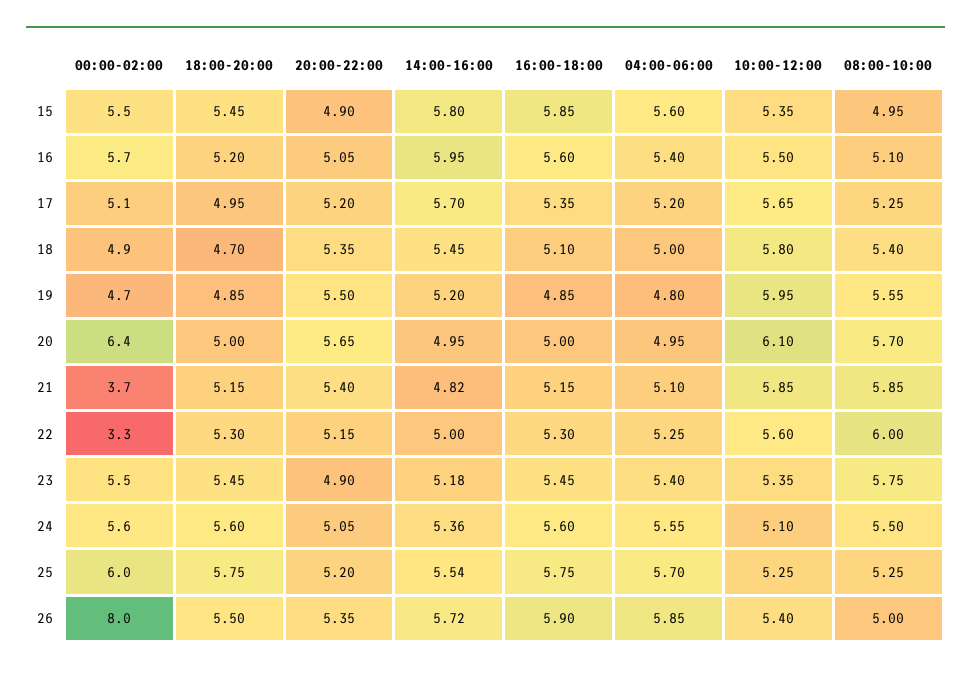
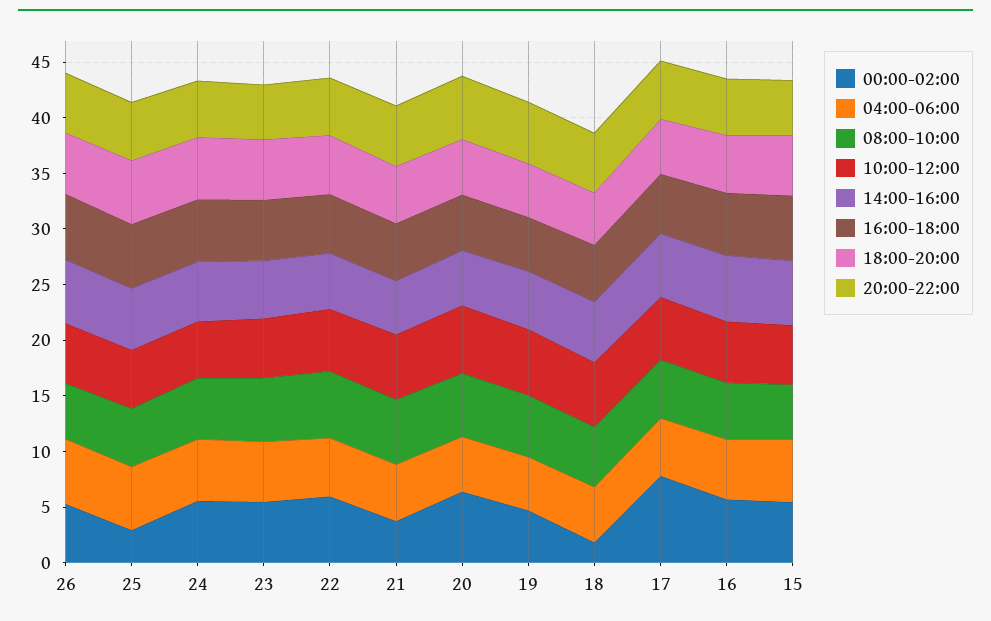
  {
    "00:00-02:00": {
      "15": 5.5,
      "16": 5.7,
-     "17": 5.1,
+     "17": 8,
-     "18": 4.9,
+     "18": 2,
      "19": 4.7,
      "20": 6.4,
      "21": 3.7,
-     "22": 3.3,
+     "22": 6,
      "23": 5.5,
      "24": 5.6,
-     "25": 6,
+     "25": 3,
-     "26": 8
+     "26": 5
    },
    "18:00-20:00": {
      "15": 5.45,
      "16": 5.2,
      "17": 4.95,
      "18": 4.7,
      "19": 4.85,
      "20": 5,
      "21": 5.15,
      "22": 5.3,
      "23": 5.45,
      "24": 5.6,
      "25": 5.75,
      "26": 5.5
    },
    "20:00-22:00": {
      "15": 4.9,
      "16": 5.05,
      "17": 5.2,
      "18": 5.35,
      "19": 5.5,
      "20": 5.65,
      "21": 5.4,
      "22": 5.15,
      "23": 4.9,
      "24": 5.05,
      "25": 5.2,
      "26": 5.35
    },
    "14:00-16:00": {
      "15": 5.8,
      "16": 5.95,
      "17": 5.7,
      "18": 5.45,
      "19": 5.2,
      "20": 4.95,
      "21": 4.82,
      "22": 5,
      "23": 5.18,
      "24": 5.36,
      "25": 5.54,
      "26": 5.72
    },
    "16:00-18:00": {
      "15": 5.85,
      "16": 5.6,
      "17": 5.35,
      "18": 5.1,
      "19": 4.85,
      "20": 5,
      "21": 5.15,
      "22": 5.3,
      "23": 5.45,
      "24": 5.6,
      "25": 5.75,
      "26": 5.9
    },
    "04:00-06:00": {
      "15": 5.6,
      "16": 5.4,
      "17": 5.2,
      "18": 5,
      "19": 4.8,
      "20": 4.95,
      "21": 5.1,
      "22": 5.25,
      "23": 5.4,
      "24": 5.55,
      "25": 5.7,
      "26": 5.85
    },
    "10:00-12:00": {
      "15": 5.35,
      "16": 5.5,
      "17": 5.65,
      "18": 5.8,
      "19": 5.95,
      "20": 6.1,
      "21": 5.85,
      "22": 5.6,
      "23": 5.35,
      "24": 5.1,
      "25": 5.25,
      "26": 5.4
    },
    "08:00-10:00": {
      "15": 4.95,
      "16": 5.1,
      "17": 5.25,
      "18": 5.4,
      "19": 5.55,
      "20": 5.7,
      "21": 5.85,
      "22": 6,
      "23": 5.75,
      "24": 5.5,
      "25": 5.25,
      "26": 5
    }
  }

